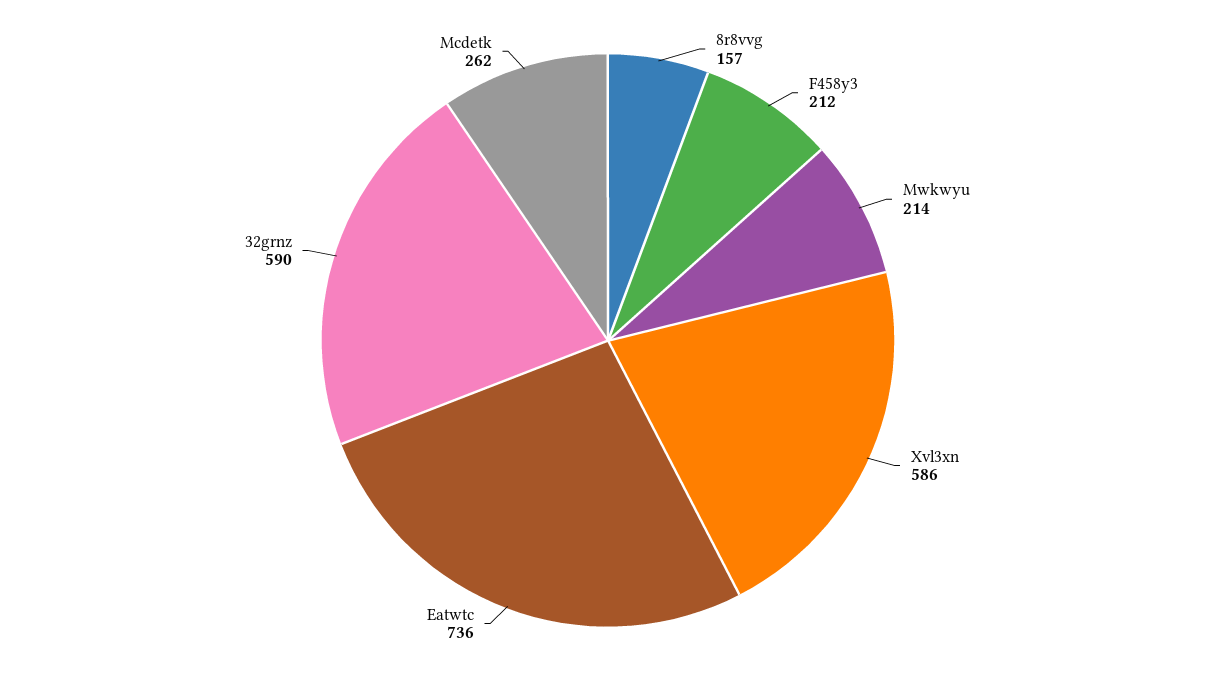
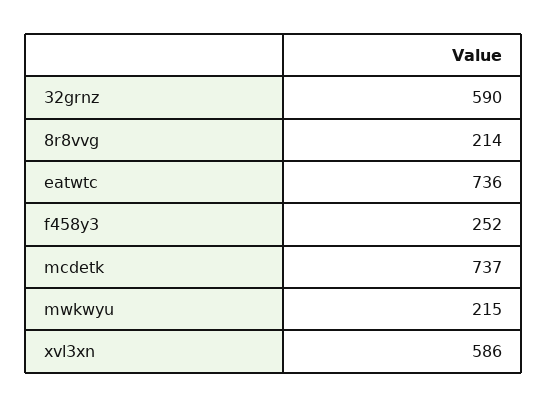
  {
-   "8r8vvg": 157,
+   "8r8vvg": 214,
-   "F458y3": 212,
+   "F458y3": 252,
-   "Mwkwyu": 214,
+   "Mwkwyu": 215,
    "Xvl3xn": 586,
    "Eatwtc": 736,
    "32grnz": 590,
-   "Mcdetk": 262
+   "Mcdetk": 737
  }

